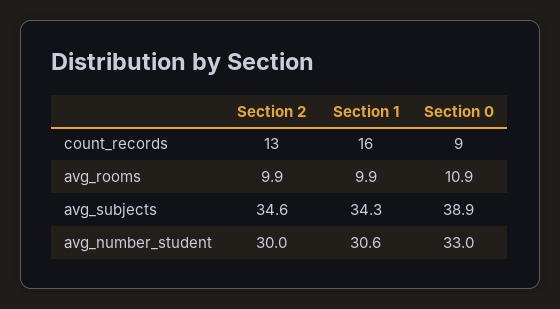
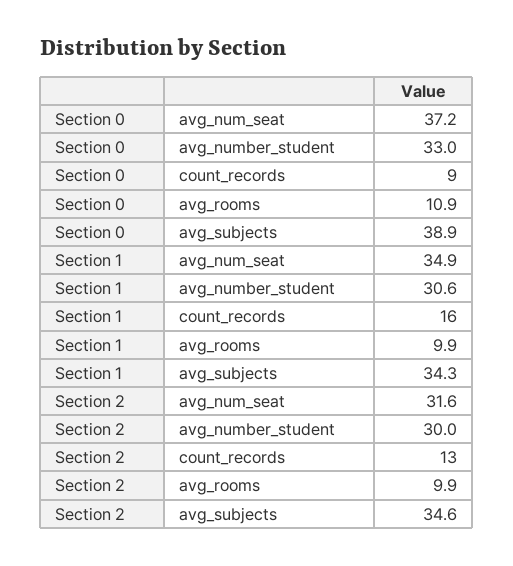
  {
    "Section 2": {
      "count_records": 13,
      "avg_rooms": 9.9,
      "avg_subjects": 34.6,
-     "avg_number_student": 30
+     "avg_number_student": 30,
+     "avg_num_seat": 31.6
    },
    "Section 1": {
      "count_records": 16,
      "avg_rooms": 9.9,
      "avg_subjects": 34.3,
-     "avg_number_student": 30.6
+     "avg_number_student": 30.6,
+     "avg_num_seat": 34.9
    },
    "Section 0": {
      "count_records": 9,
      "avg_rooms": 10.9,
      "avg_subjects": 38.9,
-     "avg_number_student": 33
+     "avg_number_student": 33,
+     "avg_num_seat": 37.2
    }
  }

